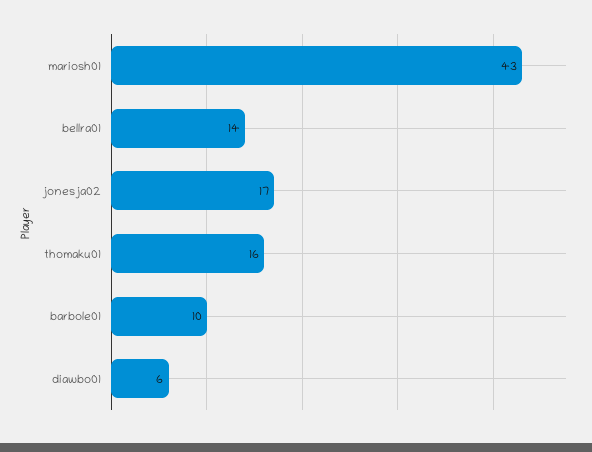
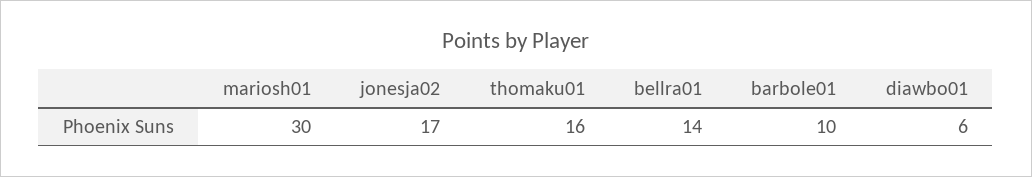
  {
-   "mariosh01": 43,
+   "mariosh01": 30,
    "bellra01": 14,
    "jonesja02": 17,
    "thomaku01": 16,
    "barbole01": 10,
    "diawbo01": 6
  }

